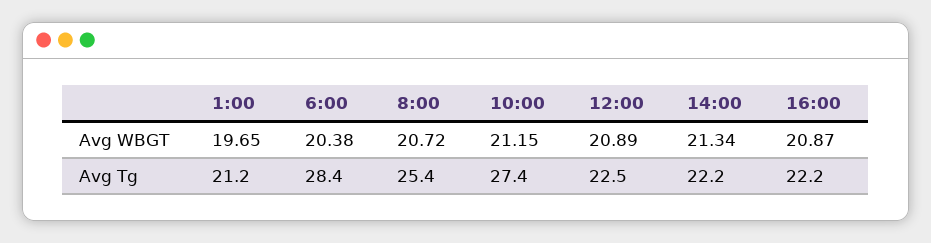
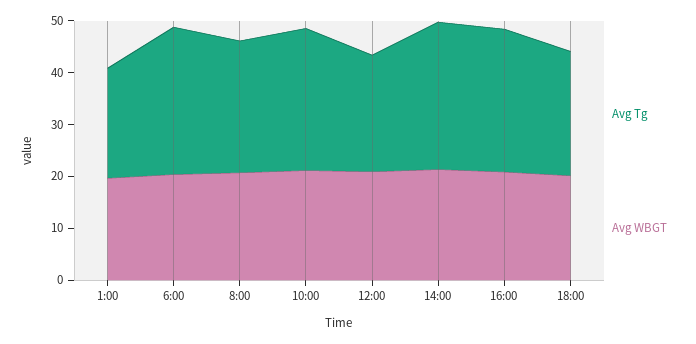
  {
    "Avg WBGT": {
      "1:00": 19.65,
      "6:00": 20.38,
      "8:00": 20.72,
      "10:00": 21.15,
      "12:00": 20.89,
      "14:00": 21.34,
-     "16:00": 20.87
+     "16:00": 20.87,
+     "18:00": 20
    },
    "Avg Tg": {
      "1:00": 21.2,
      "6:00": 28.4,
      "8:00": 25.4,
      "10:00": 27.4,
      "12:00": 22.5,
-     "14:00": 22.2,
+     "14:00": 28,
-     "16:00": 22.2
+     "16:00": 28,
+     "18:00": 24
    }
  }

